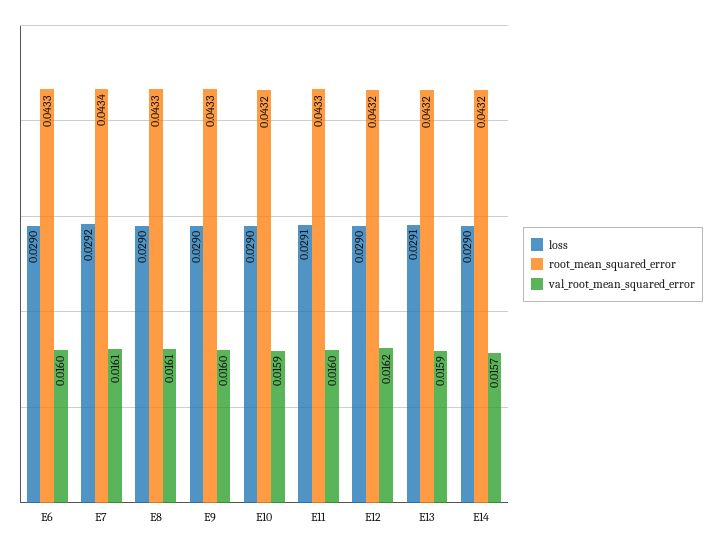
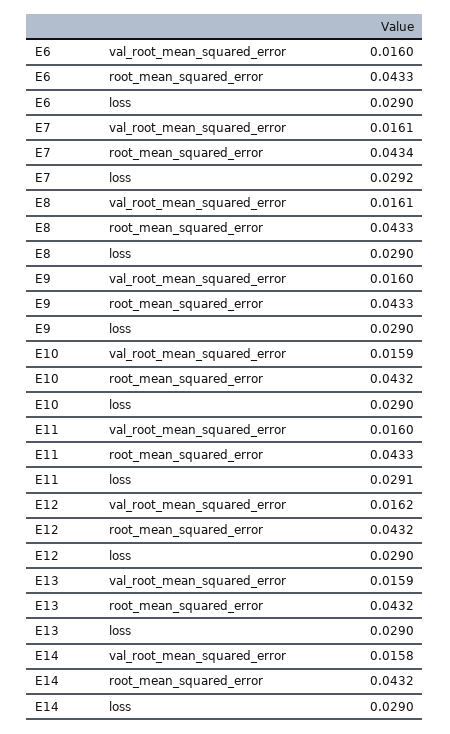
  {
    "loss": {
      "E6": 0.029,
      "E7": 0.0292,
      "E8": 0.029,
      "E9": 0.029,
      "E10": 0.029,
      "E11": 0.0291,
      "E12": 0.029,
-     "E13": 0.0291,
+     "E13": 0.029,
      "E14": 0.029
    },
    "root_mean_squared_error": {
      "E6": 0.0433,
      "E7": 0.0434,
      "E8": 0.0433,
      "E9": 0.0433,
      "E10": 0.0432,
      "E11": 0.0433,
      "E12": 0.0432,
      "E13": 0.0432,
      "E14": 0.0432
    },
    "val_root_mean_squared_error": {
      "E6": 0.016,
      "E7": 0.0161,
      "E8": 0.0161,
      "E9": 0.016,
      "E10": 0.0159,
      "E11": 0.016,
      "E12": 0.0162,
      "E13": 0.0159,
-     "E14": 0.0157
+     "E14": 0.0158
    }
  }

